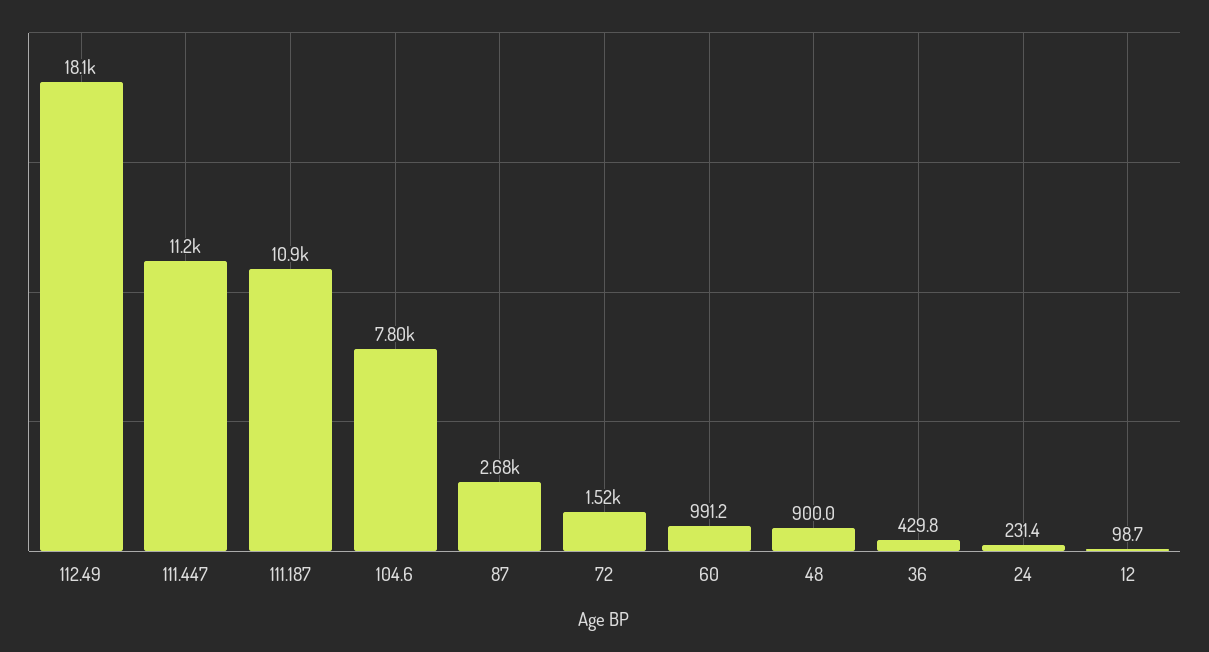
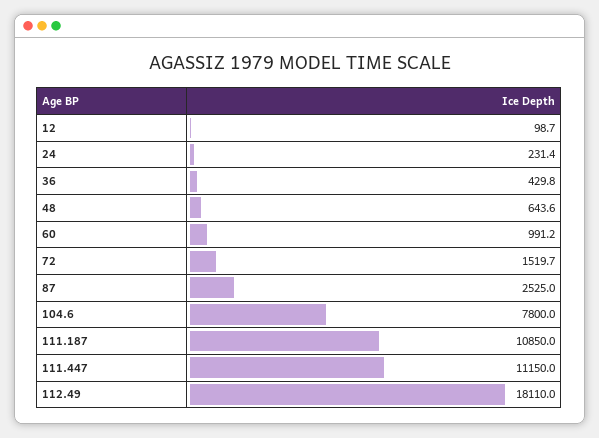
  {
    "112.49": 18110,
    "111.447": 11150,
    "111.187": 10850,
    "104.6": 7800,
-   "87": 2680,
+   "87": 2525,
    "72": 1519.7,
    "60": 991.2,
-   "48": 900,
+   "48": 643.6,
    "36": 429.8,
    "24": 231.4,
    "12": 98.7
  }

